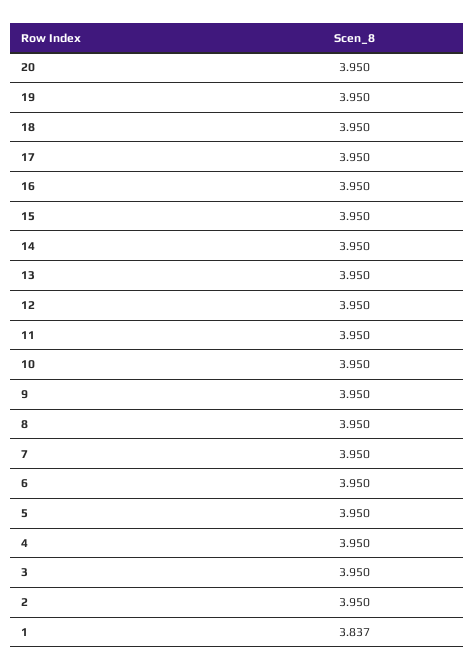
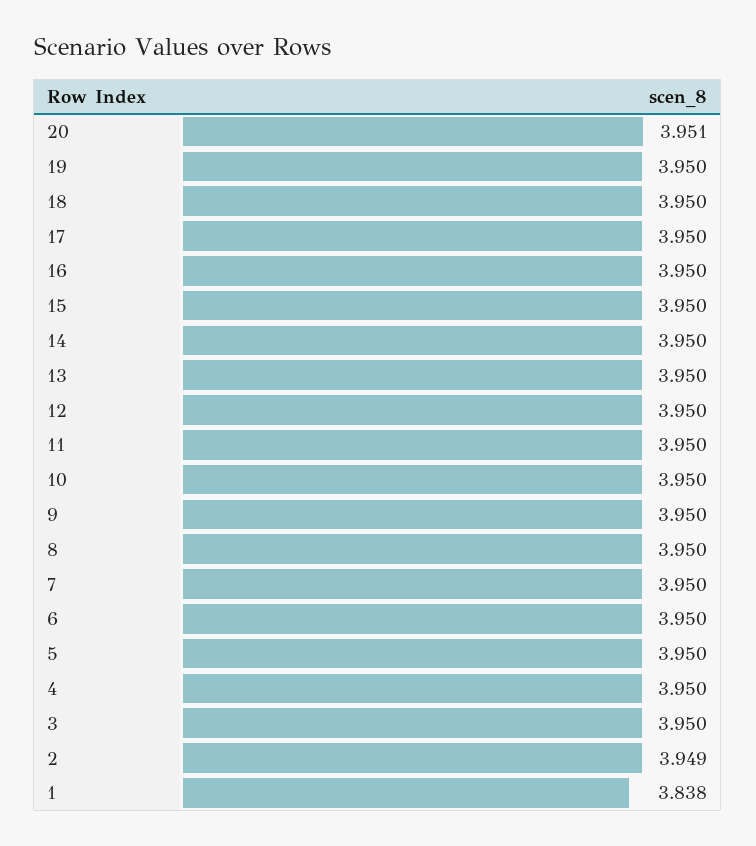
  {
-   "20": 3.95,
+   "20": 3.951,
    "19": 3.95,
    "18": 3.95,
    "17": 3.95,
    "16": 3.95,
    "15": 3.95,
    "14": 3.95,
    "13": 3.95,
    "12": 3.95,
    "11": 3.95,
    "10": 3.95,
    "9": 3.95,
    "8": 3.95,
    "7": 3.95,
    "6": 3.95,
    "5": 3.95,
    "4": 3.95,
    "3": 3.95,
-   "2": 3.95,
+   "2": 3.949,
-   "1": 3.837
+   "1": 3.838
  }

